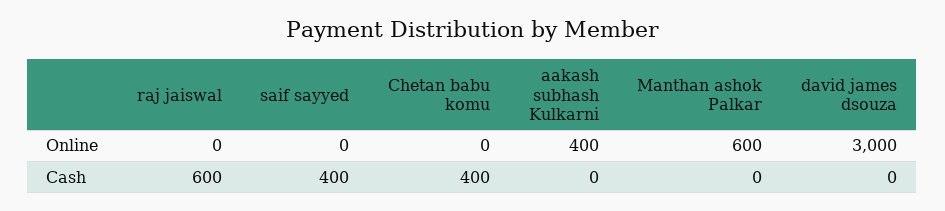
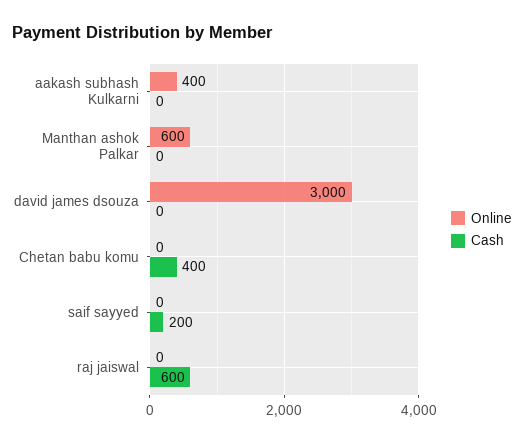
  {
    "Online": {
      "raj jaiswal": 0,
      "saif sayyed": 0,
      "Chetan babu komu": 0,
      "aakash subhash Kulkarni": 400,
      "Manthan ashok Palkar": 600,
      "david james dsouza": 3000
    },
    "Cash": {
      "raj jaiswal": 600,
-     "saif sayyed": 400,
+     "saif sayyed": 200,
      "Chetan babu komu": 400,
      "aakash subhash Kulkarni": 0,
      "Manthan ashok Palkar": 0,
      "david james dsouza": 0
    }
  }

